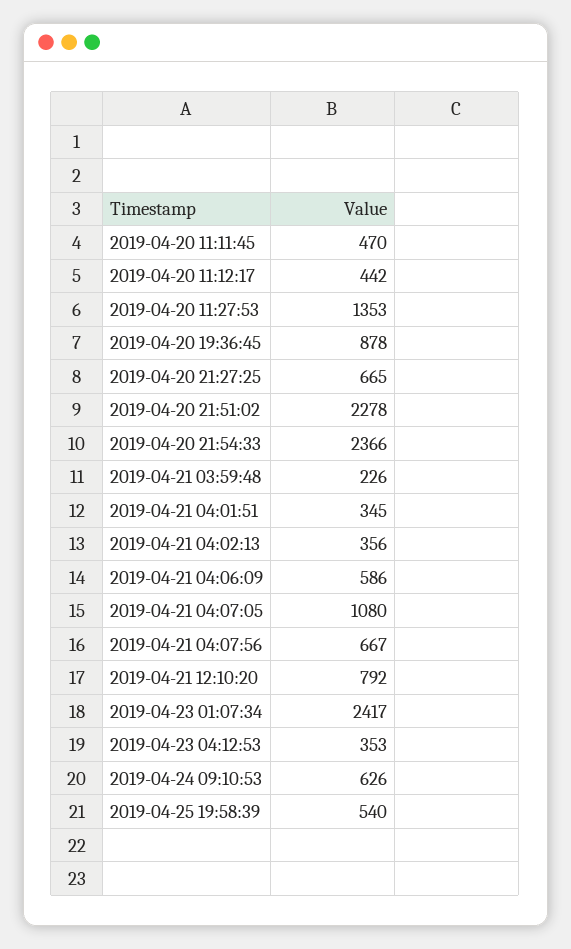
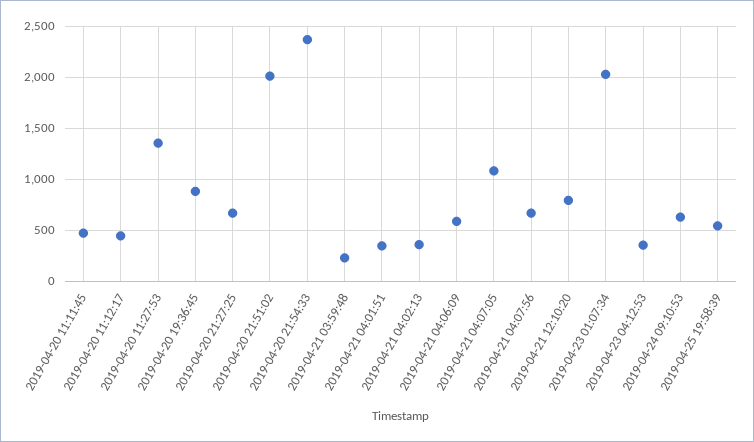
  {
    "2019-04-20 11:11:45": 470,
    "2019-04-20 11:12:17": 442,
    "2019-04-20 11:27:53": 1353,
    "2019-04-20 19:36:45": 878,
    "2019-04-20 21:27:25": 665,
-   "2019-04-20 21:51:02": 2278,
+   "2019-04-20 21:51:02": 2000,
    "2019-04-20 21:54:33": 2366,
    "2019-04-21 03:59:48": 226,
    "2019-04-21 04:01:51": 345,
    "2019-04-21 04:02:13": 356,
    "2019-04-21 04:06:09": 586,
    "2019-04-21 04:07:05": 1080,
    "2019-04-21 04:07:56": 667,
    "2019-04-21 12:10:20": 792,
-   "2019-04-23 01:07:34": 2417,
+   "2019-04-23 01:07:34": 2000,
    "2019-04-23 04:12:53": 353,
    "2019-04-24 09:10:53": 626,
    "2019-04-25 19:58:39": 540
  }

